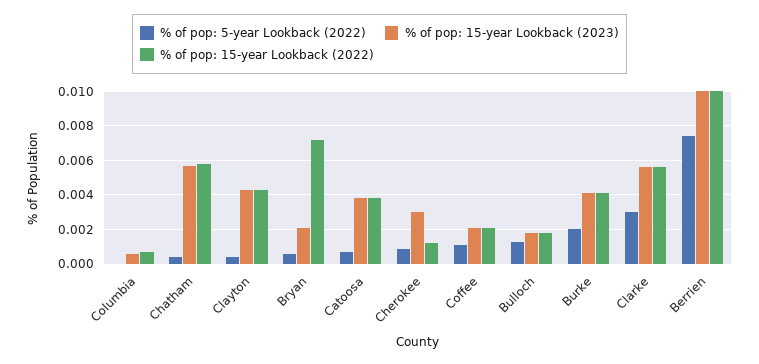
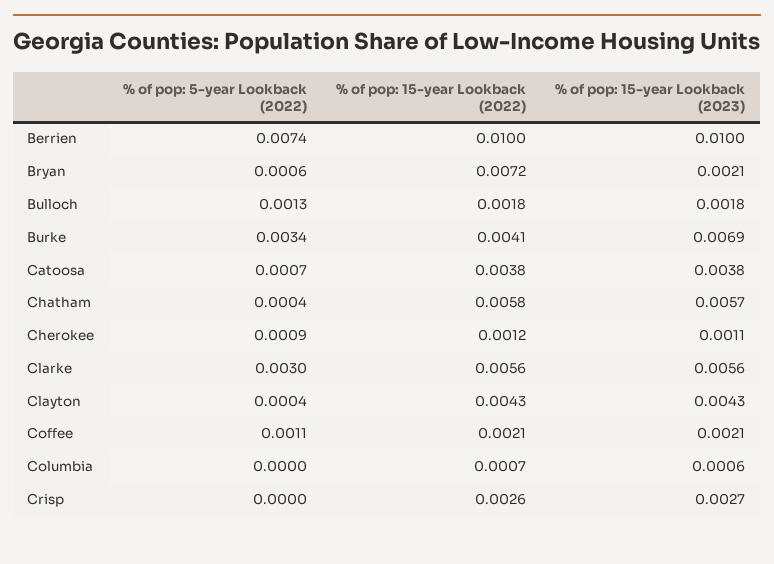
  {
    "% of pop: 5-year Lookback (2022)": {
      "Columbia": 0,
      "Chatham": 0.0004,
      "Clayton": 0.0004,
      "Bryan": 0.0006,
      "Catoosa": 0.0007,
      "Cherokee": 0.0009,
      "Coffee": 0.0011,
      "Bulloch": 0.0013,
-     "Burke": 0.002,
+     "Burke": 0.0034,
      "Clarke": 0.003,
-     "Berrien": 0.0074
+     "Berrien": 0.0074,
+     "Crisp": 0
    },
    "% of pop: 15-year Lookback (2023)": {
      "Columbia": 0.0006,
      "Chatham": 0.0057,
      "Clayton": 0.0043,
      "Bryan": 0.0021,
      "Catoosa": 0.0038,
-     "Cherokee": 0.003,
+     "Cherokee": 0.0011,
      "Coffee": 0.0021,
      "Bulloch": 0.0018,
-     "Burke": 0.004,
+     "Burke": 0.0069,
      "Clarke": 0.0056,
-     "Berrien": 0.01
+     "Berrien": 0.01,
+     "Crisp": 0.0027
    },
    "% of pop: 15-year Lookback (2022)": {
      "Columbia": 0.0007,
      "Chatham": 0.0058,
      "Clayton": 0.0043,
      "Bryan": 0.0072,
      "Catoosa": 0.0038,
      "Cherokee": 0.0012,
      "Coffee": 0.0021,
      "Bulloch": 0.0018,
      "Burke": 0.0041,
      "Clarke": 0.0056,
-     "Berrien": 0.01
+     "Berrien": 0.01,
+     "Crisp": 0.0026
    }
  }

